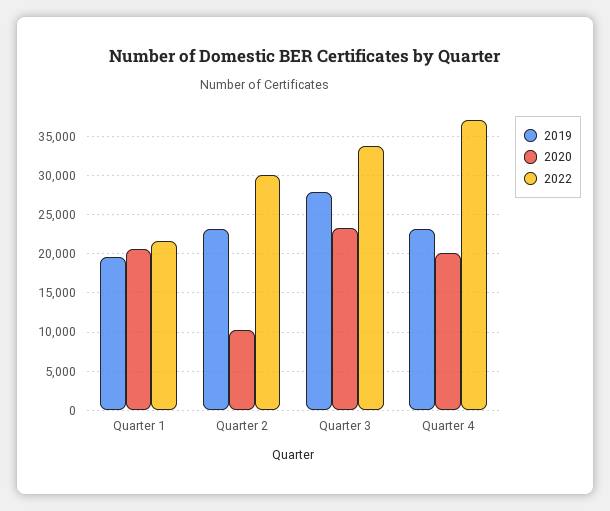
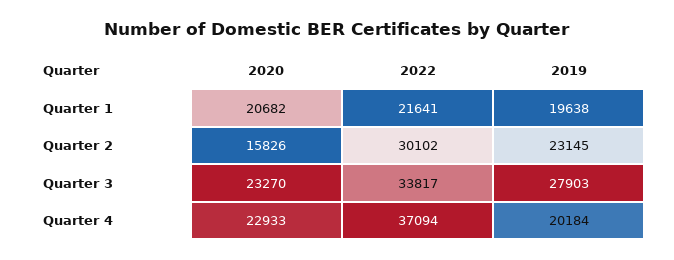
  {
    "2019": {
      "Quarter 1": 19638,
      "Quarter 2": 23145,
      "Quarter 3": 27903,
-     "Quarter 4": 23000
+     "Quarter 4": 20184
    },
    "2020": {
      "Quarter 1": 20682,
-     "Quarter 2": 10000,
+     "Quarter 2": 15826,
      "Quarter 3": 23270,
-     "Quarter 4": 20000
+     "Quarter 4": 22933
    },
    "2022": {
      "Quarter 1": 21641,
      "Quarter 2": 30102,
      "Quarter 3": 33817,
      "Quarter 4": 37094
    }
  }

